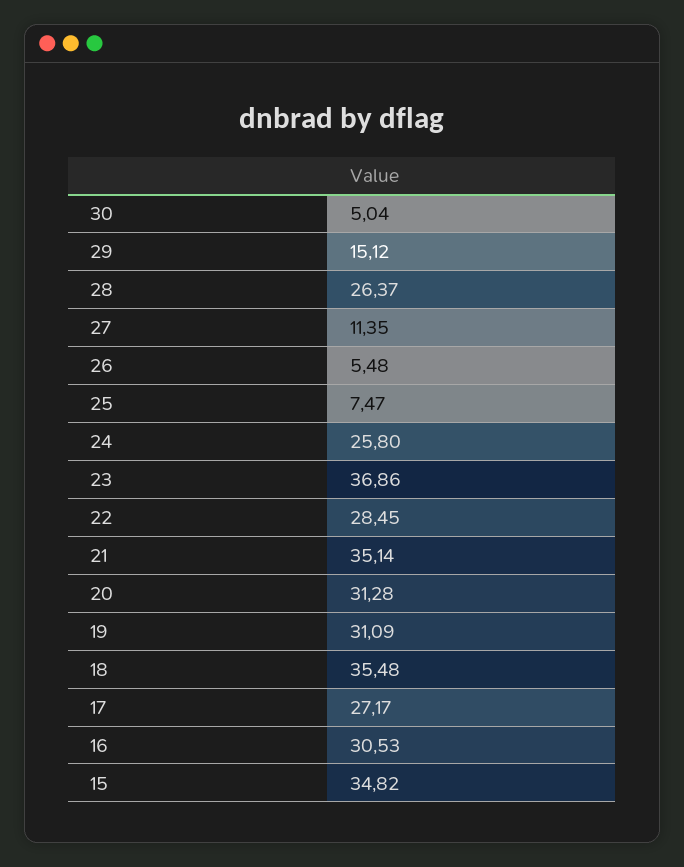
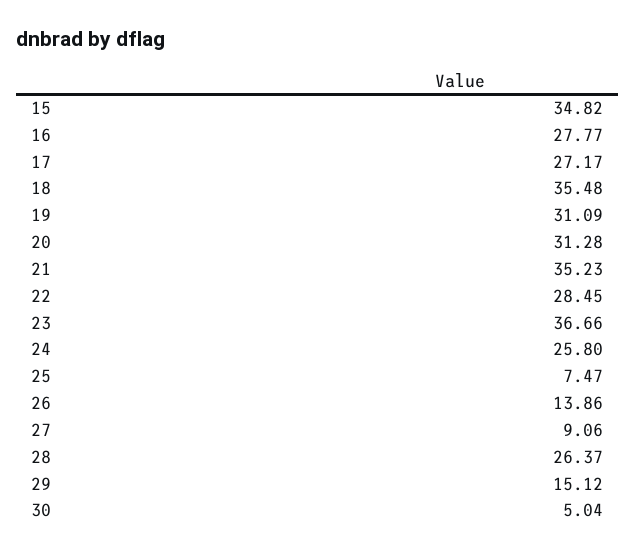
  {
    "30": 5.04,
    "29": 15.12,
    "28": 26.37,
-   "27": 11.35,
+   "27": 9.06,
-   "26": 5.48,
+   "26": 13.86,
    "25": 7.47,
    "24": 25.8,
-   "23": 36.86,
+   "23": 36.66,
    "22": 28.45,
-   "21": 35.14,
+   "21": 35.23,
    "20": 31.28,
    "19": 31.09,
    "18": 35.48,
    "17": 27.17,
-   "16": 30.53,
+   "16": 27.77,
    "15": 34.82
  }

